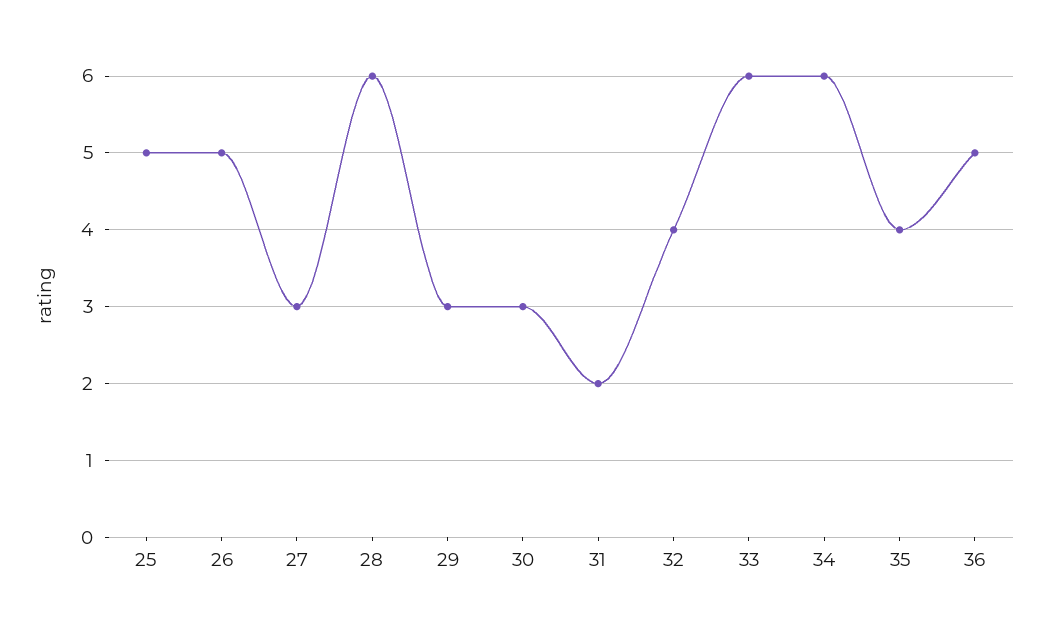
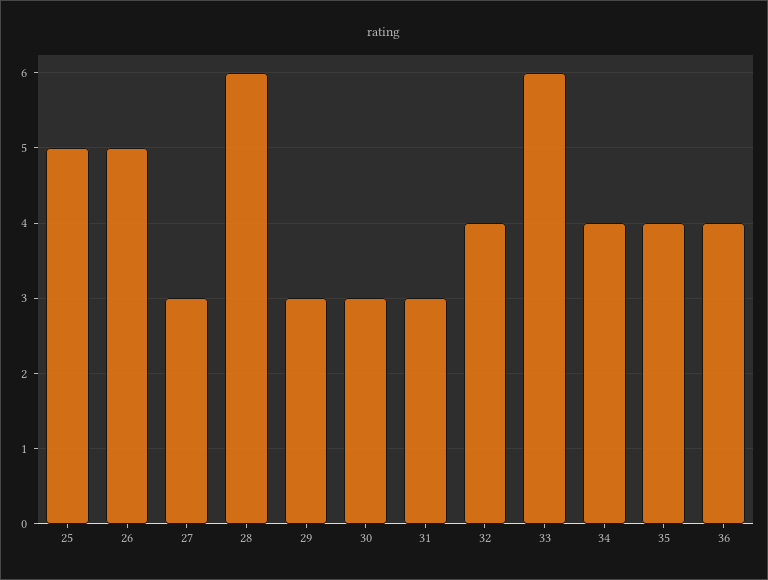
  {
    "25": 5,
    "26": 5,
    "27": 3,
    "28": 6,
    "29": 3,
    "30": 3,
-   "31": 2,
+   "31": 3,
    "32": 4,
    "33": 6,
-   "34": 6,
+   "34": 4,
    "35": 4,
-   "36": 5
+   "36": 4
  }

